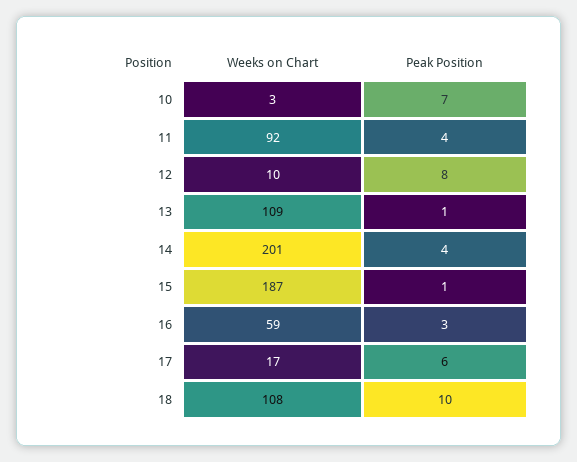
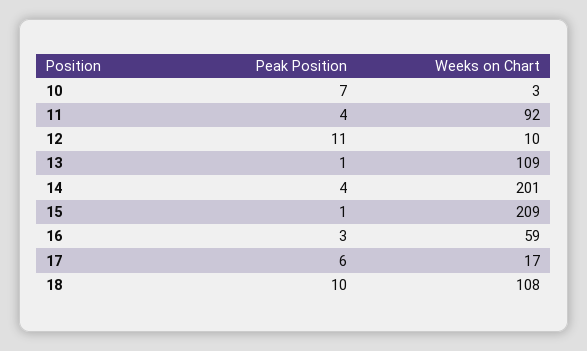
  {
    "Weeks on Chart": {
      "10": 3,
      "11": 92,
      "12": 10,
      "13": 109,
      "14": 201,
-     "15": 187,
+     "15": 209,
      "16": 59,
      "17": 17,
      "18": 108
    },
    "Peak Position": {
      "10": 7,
      "11": 4,
-     "12": 8,
+     "12": 11,
      "13": 1,
      "14": 4,
      "15": 1,
      "16": 3,
      "17": 6,
      "18": 10
    }
  }

